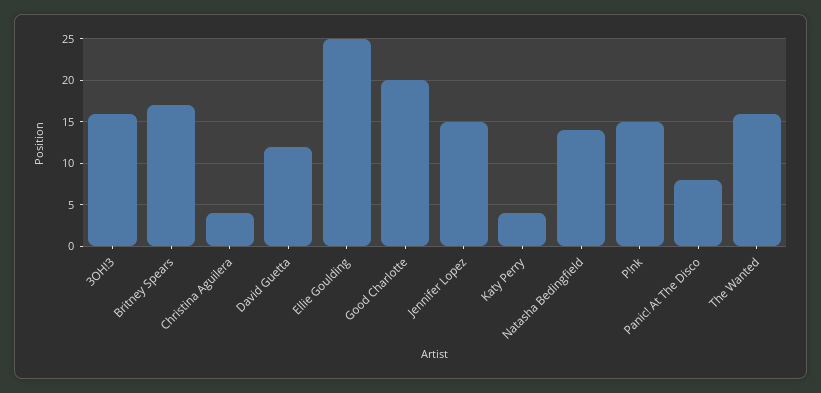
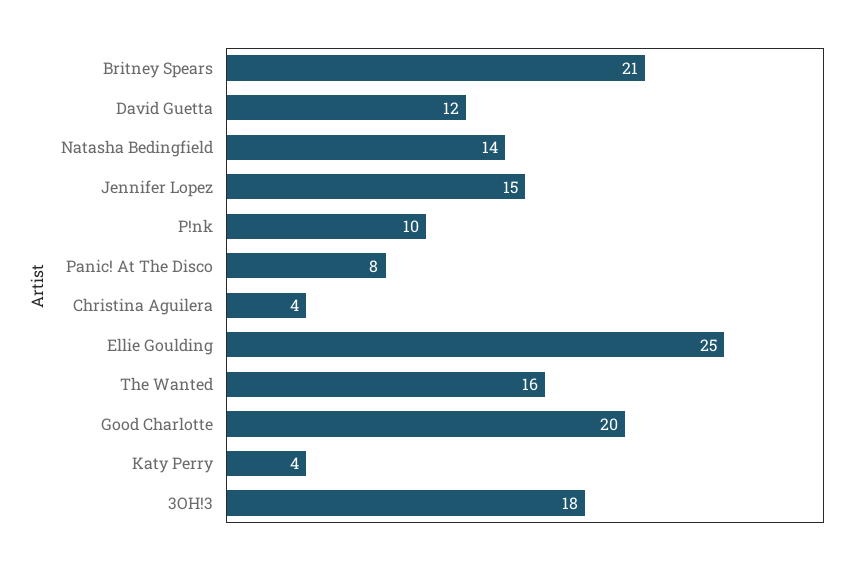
  {
-   "3OH!3": 16,
+   "3OH!3": 18,
-   "Britney Spears": 17,
+   "Britney Spears": 21,
    "Christina Aguilera": 4,
    "David Guetta": 12,
    "Ellie Goulding": 25,
    "Good Charlotte": 20,
    "Jennifer Lopez": 15,
    "Katy Perry": 4,
    "Natasha Bedingfield": 14,
-   "P!nk": 15,
+   "P!nk": 10,
    "Panic! At The Disco": 8,
    "The Wanted": 16
  }

